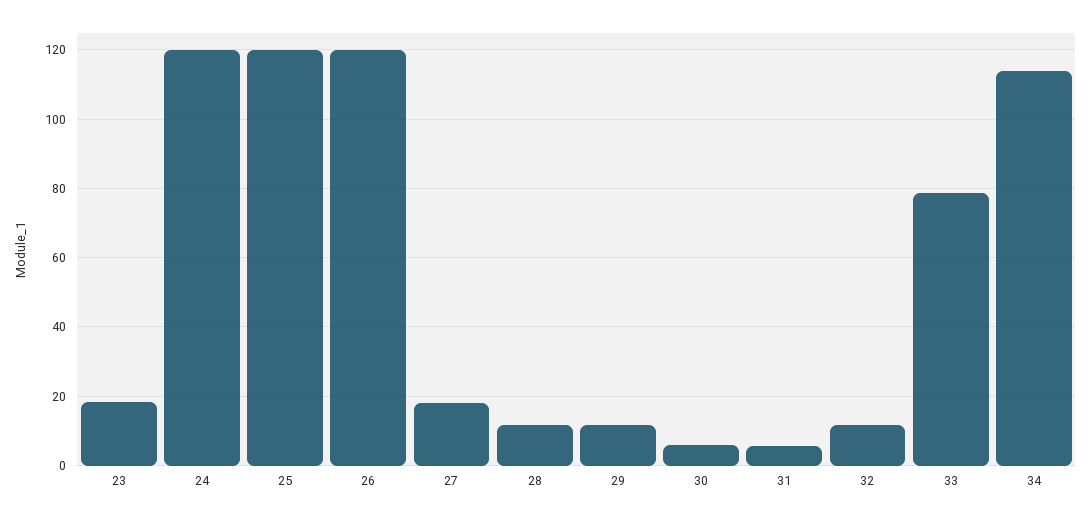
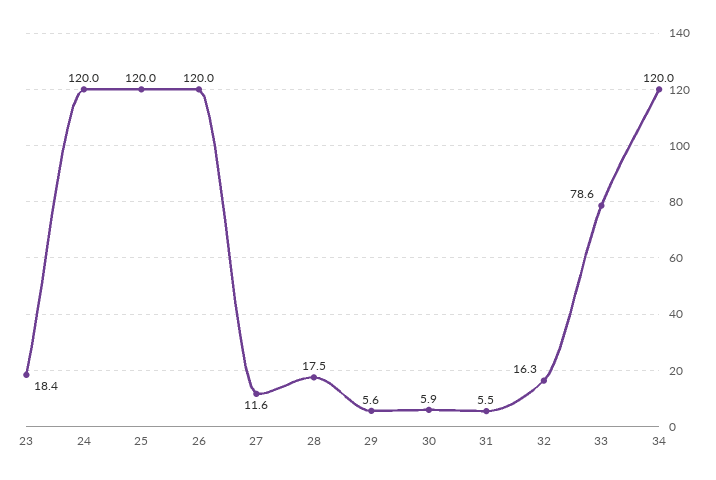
  {
    "23": 18.4,
    "24": 120,
    "25": 120,
    "26": 120,
-   "27": 18,
+   "27": 11.6,
-   "28": 12,
+   "28": 17.5,
-   "29": 12,
+   "29": 5.6,
    "30": 5.9,
    "31": 5.5,
-   "32": 12,
+   "32": 16.3,
    "33": 78.6,
-   "34": 114
+   "34": 120
  }

